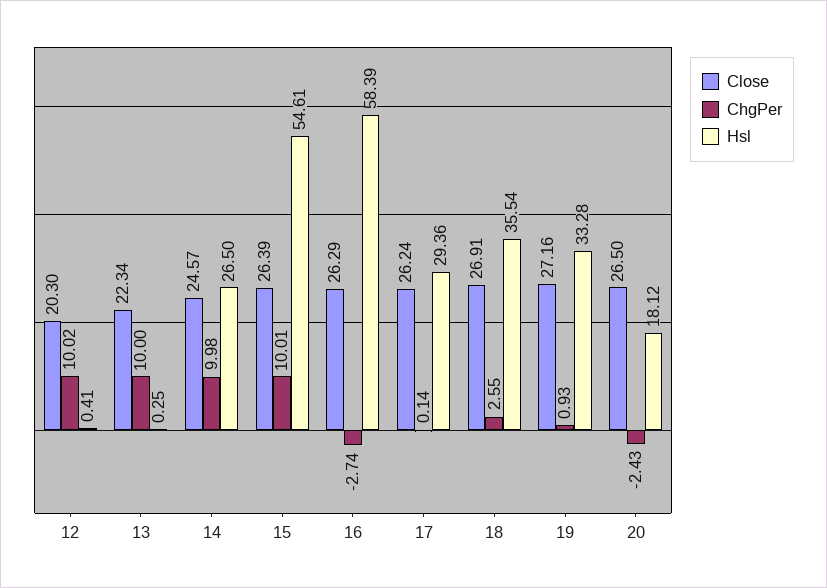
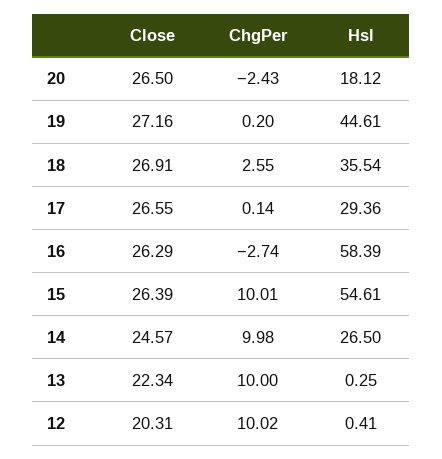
  {
    "Close": {
-     "12": 20.3,
+     "12": 20.31,
      "13": 22.34,
      "14": 24.57,
      "15": 26.39,
      "16": 26.29,
-     "17": 26.24,
+     "17": 26.55,
      "18": 26.91,
      "19": 27.16,
      "20": 26.5
    },
    "ChgPer": {
      "12": 10.02,
      "13": 10,
      "14": 9.98,
      "15": 10.01,
      "16": -2.74,
      "17": 0.14,
      "18": 2.55,
-     "19": 0.93,
+     "19": 0.2,
      "20": -2.43
    },
    "Hsl": {
      "12": 0.41,
      "13": 0.25,
      "14": 26.5,
      "15": 54.61,
      "16": 58.39,
      "17": 29.36,
      "18": 35.54,
-     "19": 33.28,
+     "19": 44.61,
      "20": 18.12
    }
  }

